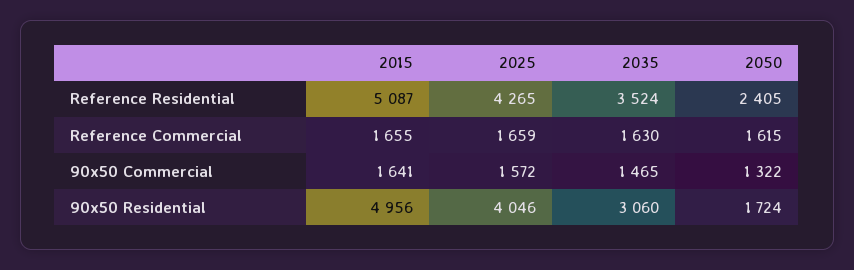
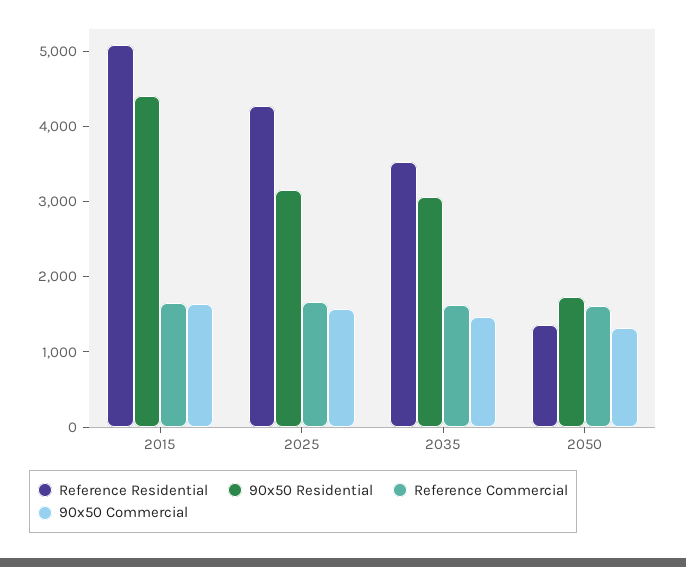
  {
    "Reference Residential": {
      "2015": 5087,
      "2025": 4265,
      "2035": 3524,
-     "2050": 2405
+     "2050": 1400
    },
    "Reference Commercial": {
      "2015": 1655,
      "2025": 1659,
      "2035": 1630,
      "2050": 1615
    },
    "90x50 Commercial": {
      "2015": 1641,
      "2025": 1572,
      "2035": 1465,
      "2050": 1322
    },
    "90x50 Residential": {
-     "2015": 4956,
+     "2015": 4400,
-     "2025": 4046,
+     "2025": 3200,
      "2035": 3060,
      "2050": 1724
    }
  }

